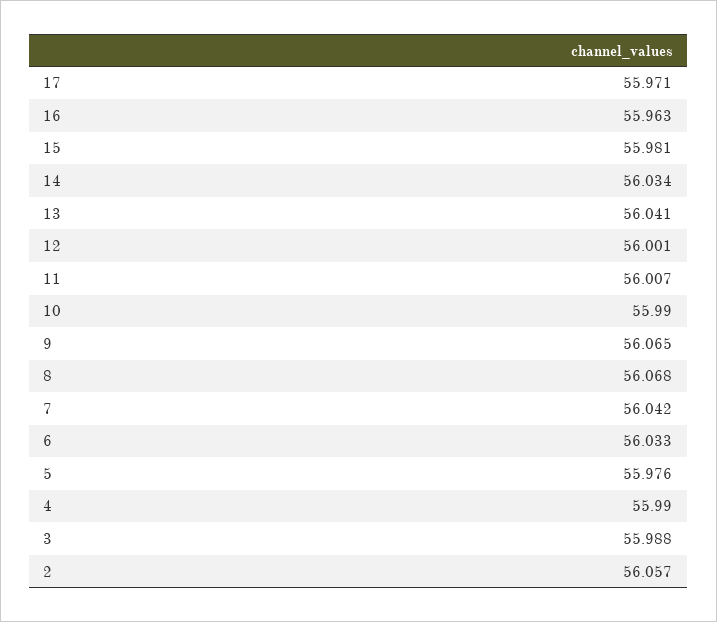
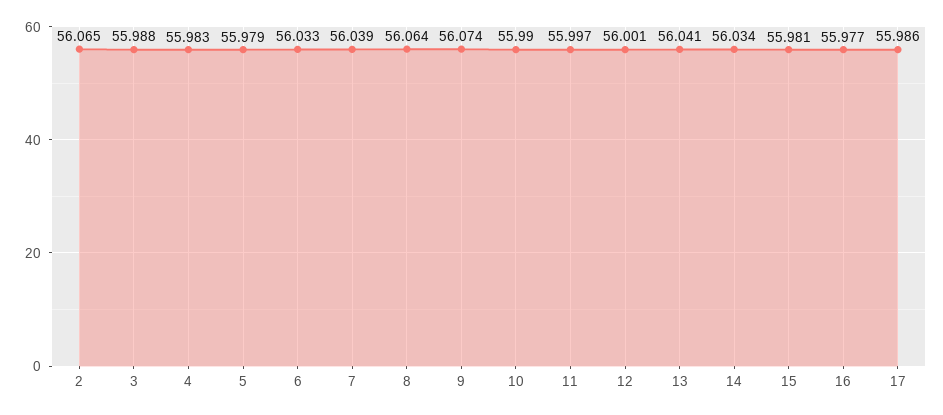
  {
-   "17": 55.971,
+   "17": 55.986,
-   "16": 55.963,
+   "16": 55.977,
    "15": 55.981,
    "14": 56.034,
    "13": 56.041,
    "12": 56.001,
-   "11": 56.007,
+   "11": 55.997,
    "10": 55.99,
-   "9": 56.065,
+   "9": 56.074,
-   "8": 56.068,
+   "8": 56.064,
-   "7": 56.042,
+   "7": 56.039,
    "6": 56.033,
-   "5": 55.976,
+   "5": 55.979,
-   "4": 55.99,
+   "4": 55.983,
    "3": 55.988,
-   "2": 56.057
+   "2": 56.065
  }

